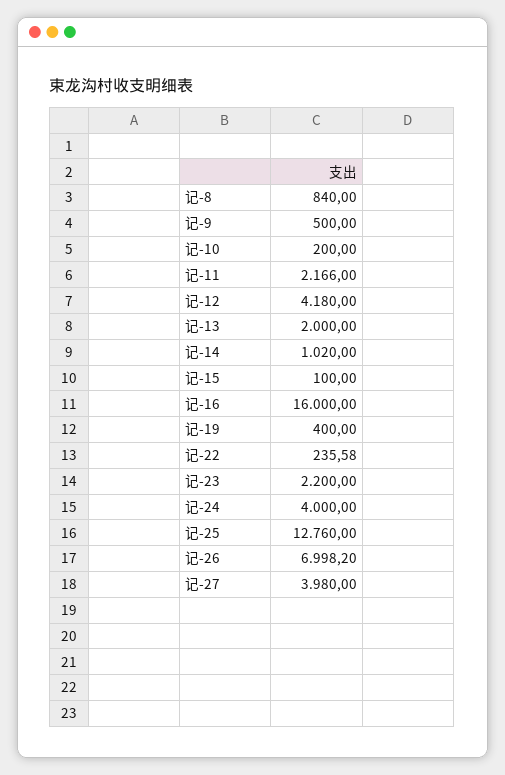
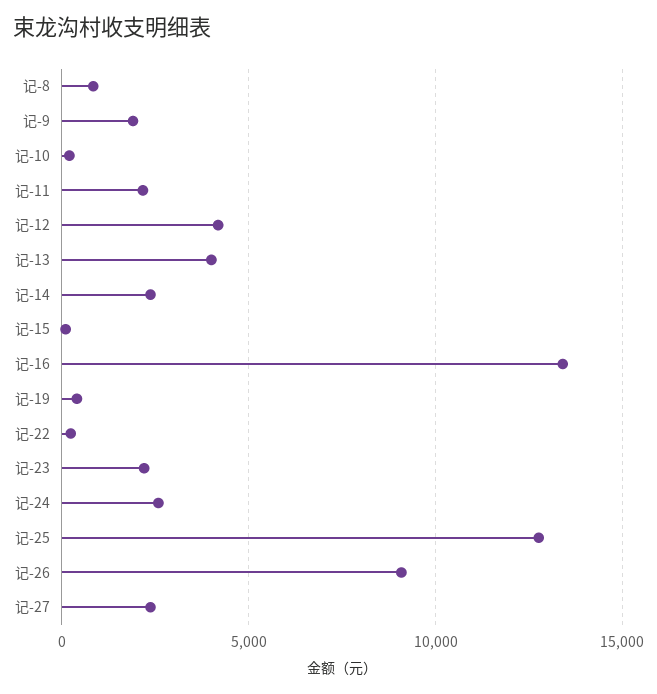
  {
    "记-8": 840,
-   "记-9": 500,
+   "记-9": 2000,
    "记-10": 200,
    "记-11": 2166,
    "记-12": 4180,
-   "记-13": 2000,
+   "记-13": 4000,
-   "记-14": 1020,
+   "记-14": 2500,
    "记-15": 100,
-   "记-16": 16000,
+   "记-16": 13500,
    "记-19": 400,
    "记-22": 235.58,
    "记-23": 2200,
-   "记-24": 4000,
+   "记-24": 2500,
    "记-25": 12760,
-   "记-26": 6998.2,
+   "记-26": 9000,
-   "记-27": 3980
+   "记-27": 2500
  }

